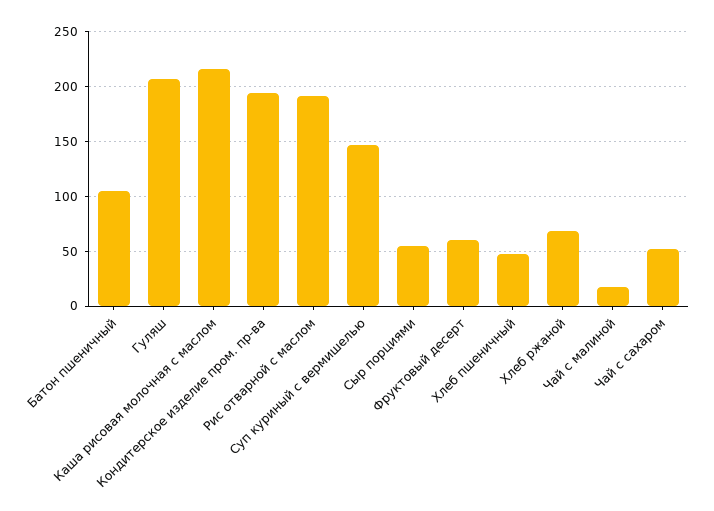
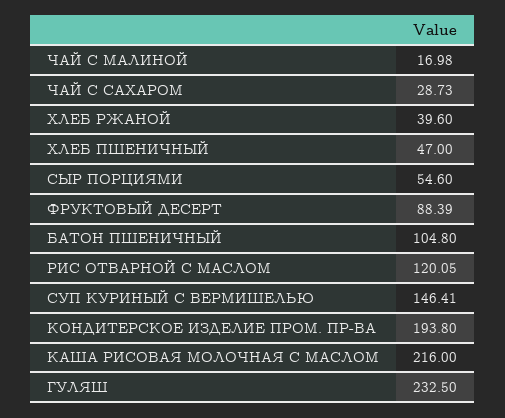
  {
    "Батон пшеничный": 104.8,
-   "Гуляш": 210,
+   "Гуляш": 232.5,
    "Каша рисовая молочная с маслом": 216,
    "Кондитерское изделие пром. пр-ва": 193.8,
-   "Рис отварной с маслом": 190,
+   "Рис отварной с маслом": 120.05,
    "Суп куриный с вермишелью": 146.41,
    "Сыр порциями": 54.6,
-   "Фруктовый десерт": 60,
+   "Фруктовый десерт": 88.39,
    "Хлеб пшеничный": 47,
-   "Хлеб ржаной": 70,
+   "Хлеб ржаной": 39.6,
    "Чай с малиной": 16.98,
-   "Чай с сахаром": 50
+   "Чай с сахаром": 28.73
  }

